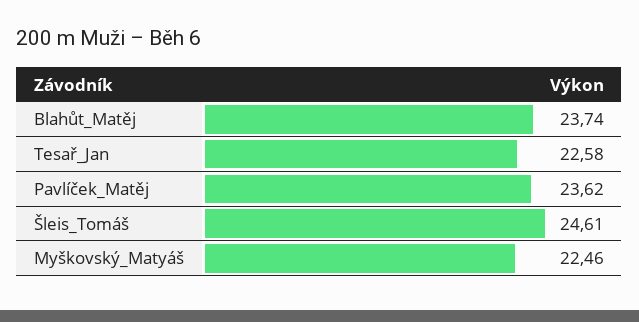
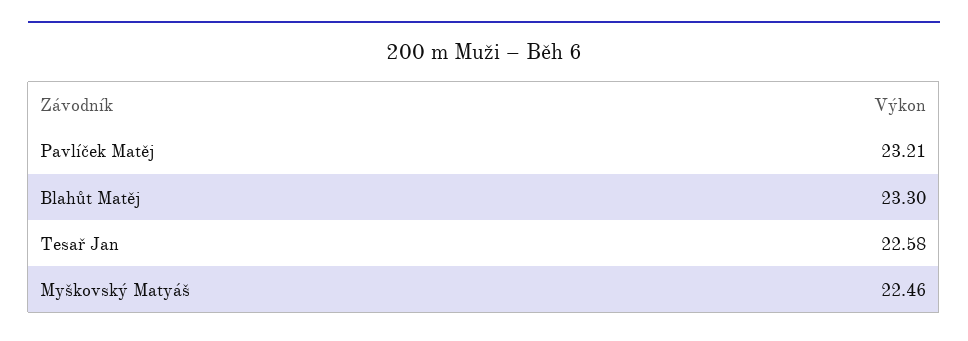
  {
-   "Blahůt_Matěj": 23.74,
+   "Blahůt_Matěj": 23.3,
    "Tesař_Jan": 22.58,
-   "Pavlíček_Matěj": 23.62,
+   "Pavlíček_Matěj": 23.21,
-   "Šleis_Tomáš": 24.61,
    "Myškovský_Matyáš": 22.46
  }

